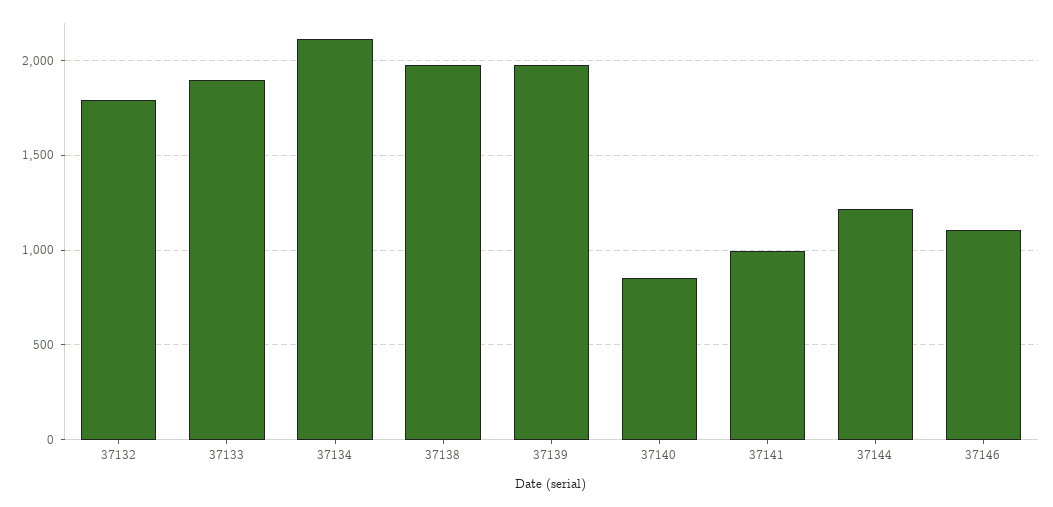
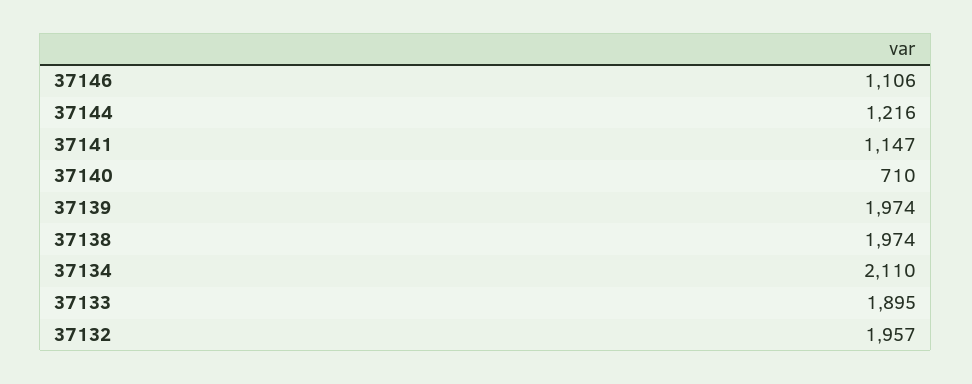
  {
-   "37132": 1800,
+   "37132": 1957,
    "37133": 1895,
    "37134": 2110,
    "37138": 1974,
    "37139": 1974,
-   "37140": 850,
+   "37140": 710,
-   "37141": 1000,
+   "37141": 1147,
    "37144": 1216,
    "37146": 1106
  }

